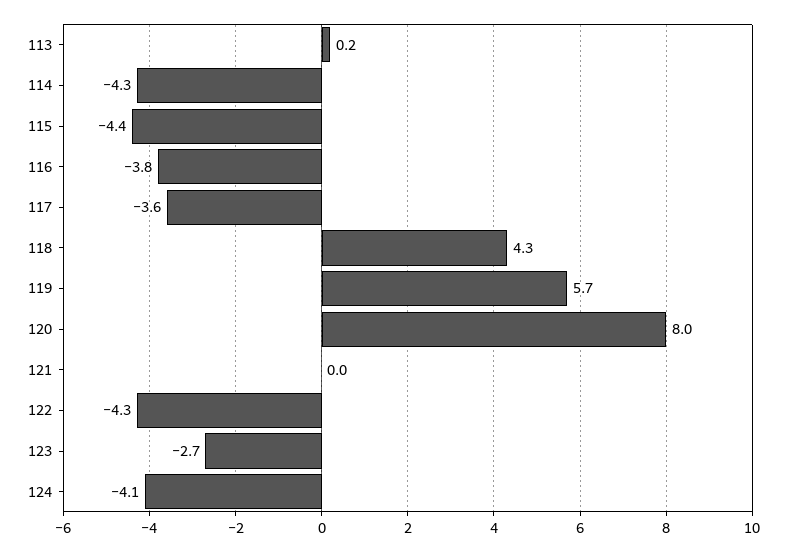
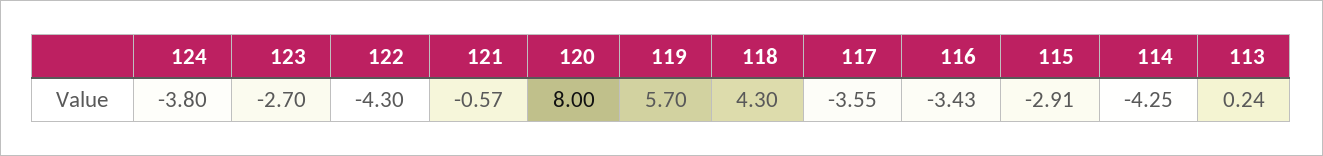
  {
    "113": 0.24,
    "114": -4.25,
-   "115": -4.4,
+   "115": -2.91,
-   "116": -3.8,
+   "116": -3.43,
    "117": -3.55,
    "118": 4.3,
    "119": 5.7,
    "120": 8,
-   "121": 0,
+   "121": -0.57,
    "122": -4.3,
    "123": -2.7,
-   "124": -4.1
+   "124": -3.8
  }

